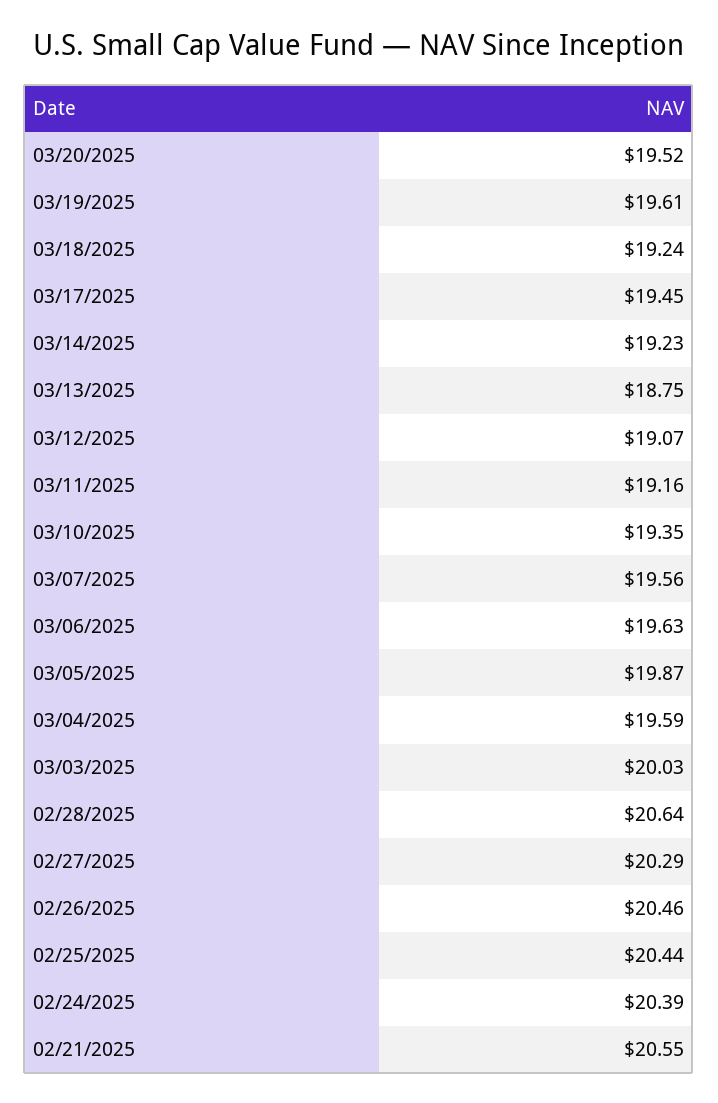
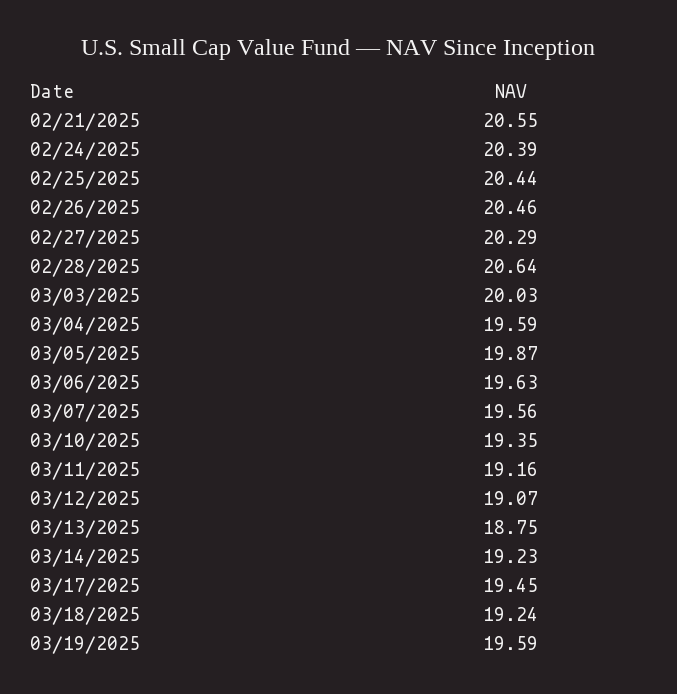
  {
-   "03/20/2025": 19.52,
-   "03/19/2025": 19.61,
+   "03/19/2025": 19.59,
    "03/18/2025": 19.24,
    "03/17/2025": 19.45,
    "03/14/2025": 19.23,
    "03/13/2025": 18.75,
    "03/12/2025": 19.07,
    "03/11/2025": 19.16,
    "03/10/2025": 19.35,
    "03/07/2025": 19.56,
    "03/06/2025": 19.63,
    "03/05/2025": 19.87,
    "03/04/2025": 19.59,
    "03/03/2025": 20.03,
    "02/28/2025": 20.64,
    "02/27/2025": 20.29,
    "02/26/2025": 20.46,
    "02/25/2025": 20.44,
    "02/24/2025": 20.39,
    "02/21/2025": 20.55
  }

